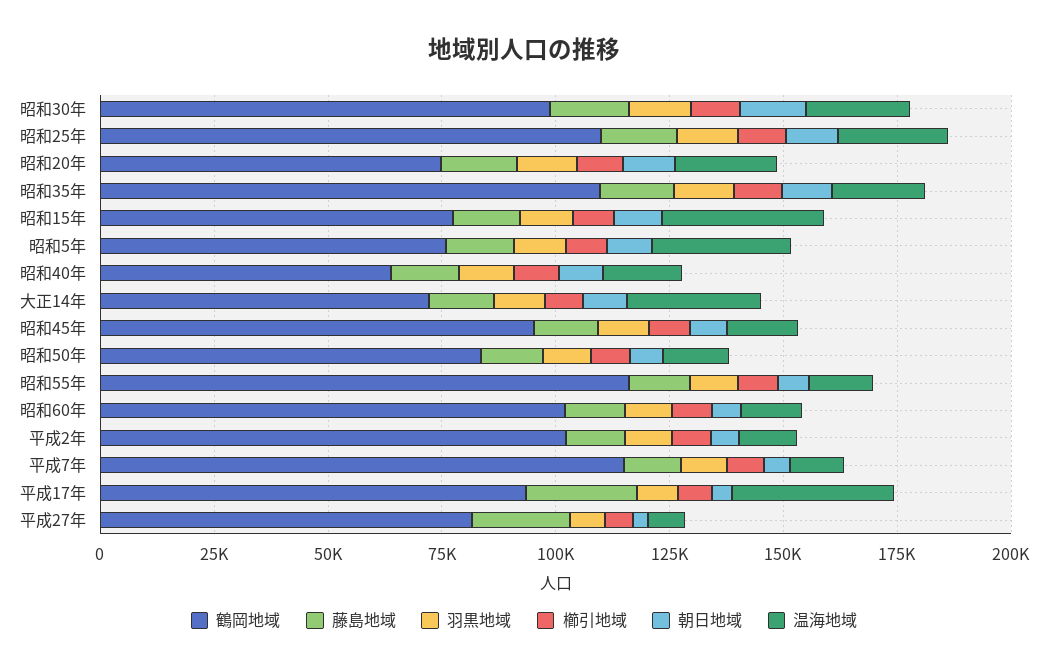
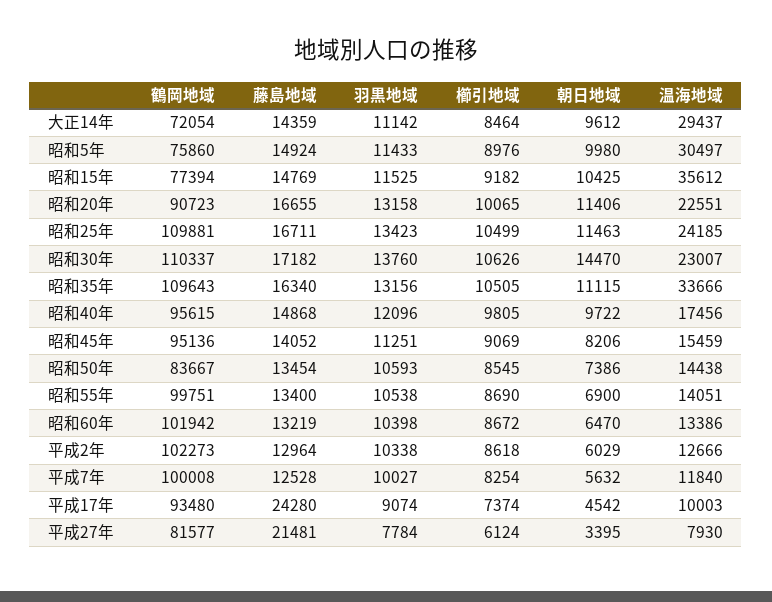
  {
    "鶴岡地域": {
-     "昭和30年": 100000,
+     "昭和30年": 110337,
      "昭和25年": 109881,
-     "昭和20年": 75000,
+     "昭和20年": 90723,
      "昭和35年": 109643,
      "昭和15年": 77394,
      "昭和5年": 75860,
-     "昭和40年": 65000,
+     "昭和40年": 95615,
      "大正14年": 72054,
      "昭和45年": 95136,
      "昭和50年": 83667,
-     "昭和55年": 115000,
+     "昭和55年": 99751,
      "昭和60年": 101942,
      "平成2年": 102273,
-     "平成7年": 115000,
+     "平成7年": 100008,
      "平成17年": 93480,
      "平成27年": 81577
    },
    "藤島地域": {
      "昭和30年": 17182,
      "昭和25年": 16711,
      "昭和20年": 16655,
      "昭和35年": 16340,
      "昭和15年": 14769,
      "昭和5年": 14924,
      "昭和40年": 14868,
      "大正14年": 14359,
      "昭和45年": 14052,
      "昭和50年": 13454,
      "昭和55年": 13400,
      "昭和60年": 13219,
      "平成2年": 12964,
      "平成7年": 12528,
      "平成17年": 24280,
      "平成27年": 21481
    },
    "羽黒地域": {
      "昭和30年": 13760,
      "昭和25年": 13423,
      "昭和20年": 13158,
      "昭和35年": 13156,
      "昭和15年": 11525,
      "昭和5年": 11433,
      "昭和40年": 12096,
      "大正14年": 11142,
      "昭和45年": 11251,
      "昭和50年": 10593,
      "昭和55年": 10538,
      "昭和60年": 10398,
      "平成2年": 10338,
      "平成7年": 10027,
      "平成17年": 9074,
      "平成27年": 7784
    },
    "櫛引地域": {
      "昭和30年": 10626,
      "昭和25年": 10499,
      "昭和20年": 10065,
      "昭和35年": 10505,
      "昭和15年": 9182,
      "昭和5年": 8976,
      "昭和40年": 9805,
      "大正14年": 8464,
      "昭和45年": 9069,
      "昭和50年": 8545,
      "昭和55年": 8690,
      "昭和60年": 8672,
      "平成2年": 8618,
      "平成7年": 8254,
      "平成17年": 7374,
      "平成27年": 6124
    },
    "朝日地域": {
      "昭和30年": 14470,
      "昭和25年": 11463,
      "昭和20年": 11406,
      "昭和35年": 11115,
      "昭和15年": 10425,
      "昭和5年": 9980,
      "昭和40年": 9722,
      "大正14年": 9612,
      "昭和45年": 8206,
      "昭和50年": 7386,
      "昭和55年": 6900,
      "昭和60年": 6470,
      "平成2年": 6029,
      "平成7年": 5632,
      "平成17年": 4542,
      "平成27年": 3395
    },
    "温海地域": {
      "昭和30年": 23007,
      "昭和25年": 24185,
      "昭和20年": 22551,
-     "昭和35年": 20000,
+     "昭和35年": 33666,
      "昭和15年": 35612,
      "昭和5年": 30497,
      "昭和40年": 17456,
      "大正14年": 29437,
      "昭和45年": 15459,
      "昭和50年": 14438,
      "昭和55年": 14051,
      "昭和60年": 13386,
      "平成2年": 12666,
      "平成7年": 11840,
-     "平成17年": 35000,
+     "平成17年": 10003,
      "平成27年": 7930
    }
  }

